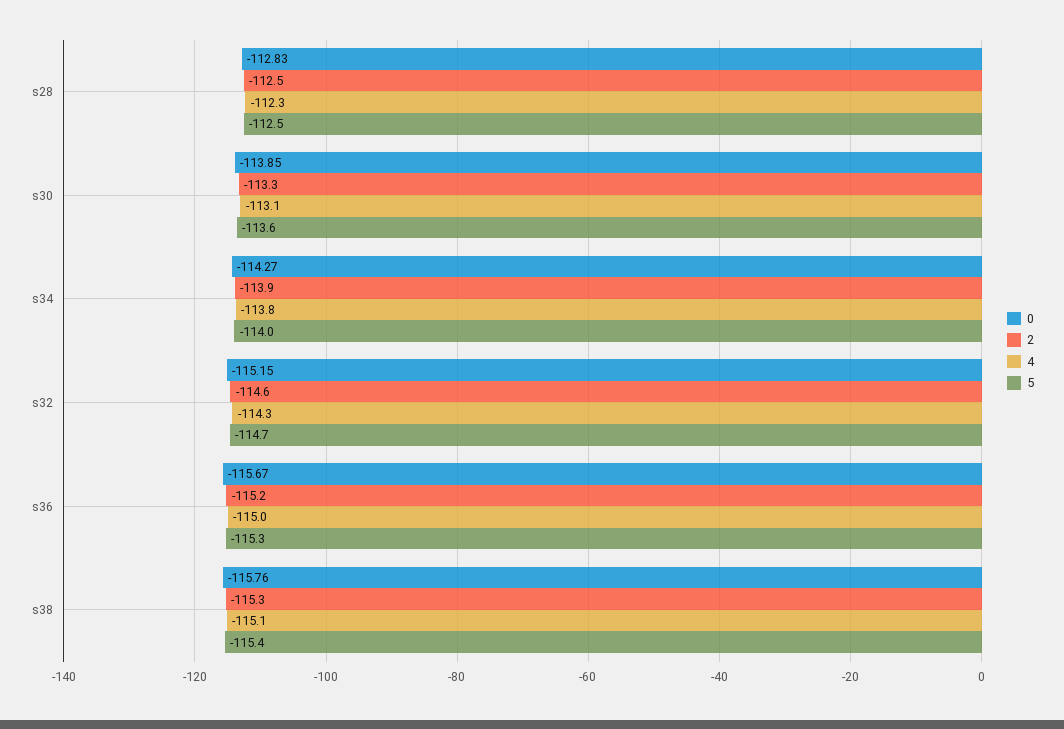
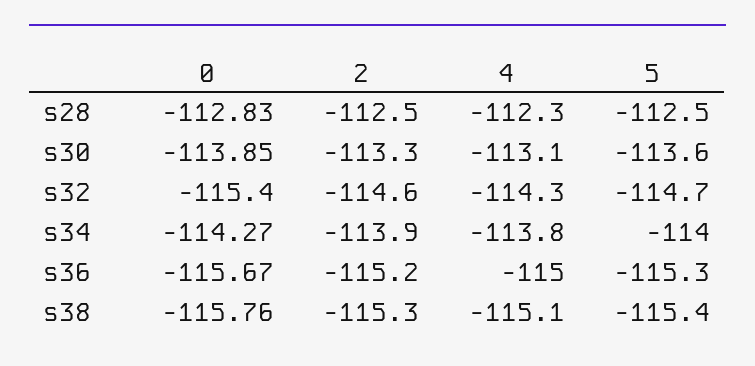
  {
    "0": {
      "s28": -112.83,
      "s30": -113.85,
      "s34": -114.27,
-     "s32": -115.15,
+     "s32": -115.4,
      "s36": -115.67,
      "s38": -115.76
    },
    "2": {
      "s28": -112.5,
      "s30": -113.3,
      "s34": -113.9,
      "s32": -114.6,
      "s36": -115.2,
      "s38": -115.3
    },
    "4": {
      "s28": -112.3,
      "s30": -113.1,
      "s34": -113.8,
      "s32": -114.3,
      "s36": -115,
      "s38": -115.1
    },
    "5": {
      "s28": -112.5,
      "s30": -113.6,
      "s34": -114,
      "s32": -114.7,
      "s36": -115.3,
      "s38": -115.4
    }
  }

